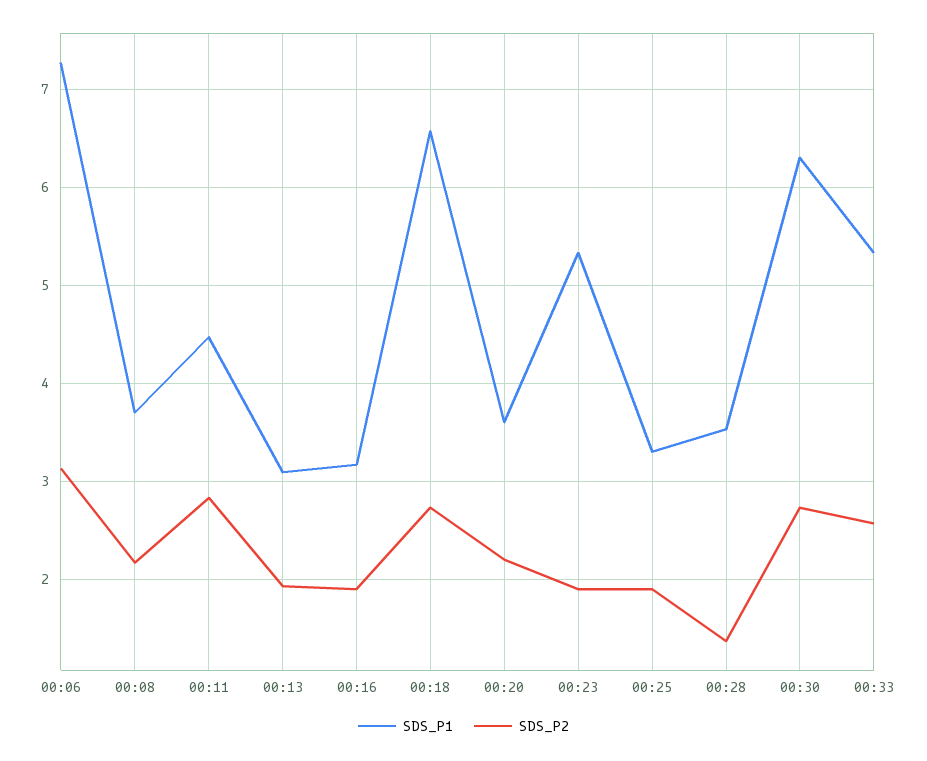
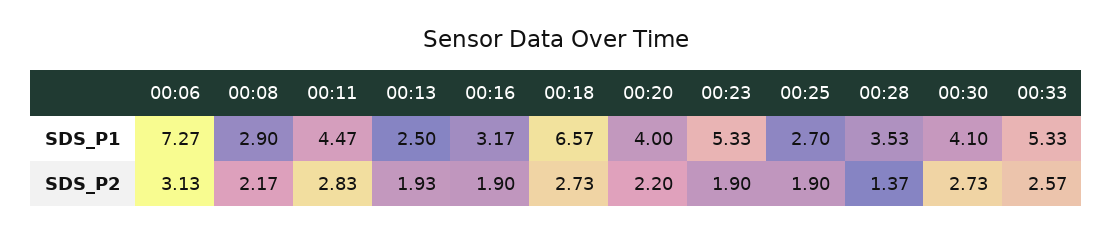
  {
    "SDS_P1": {
      "00:06": 7.27,
-     "00:08": 3.7,
+     "00:08": 2.9,
      "00:11": 4.47,
-     "00:13": 3.1,
+     "00:13": 2.5,
      "00:16": 3.17,
      "00:18": 6.57,
-     "00:20": 3.6,
+     "00:20": 4,
      "00:23": 5.33,
-     "00:25": 3.3,
+     "00:25": 2.7,
      "00:28": 3.53,
-     "00:30": 6.3,
+     "00:30": 4.1,
      "00:33": 5.33
    },
    "SDS_P2": {
      "00:06": 3.13,
      "00:08": 2.17,
      "00:11": 2.83,
      "00:13": 1.93,
      "00:16": 1.9,
      "00:18": 2.73,
      "00:20": 2.2,
      "00:23": 1.9,
      "00:25": 1.9,
      "00:28": 1.37,
      "00:30": 2.73,
      "00:33": 2.57
    }
  }

